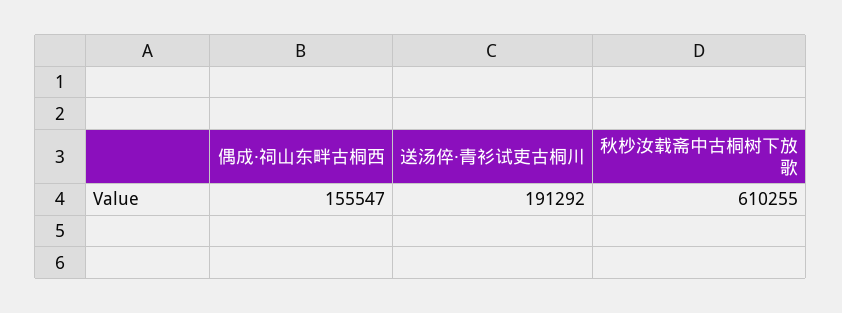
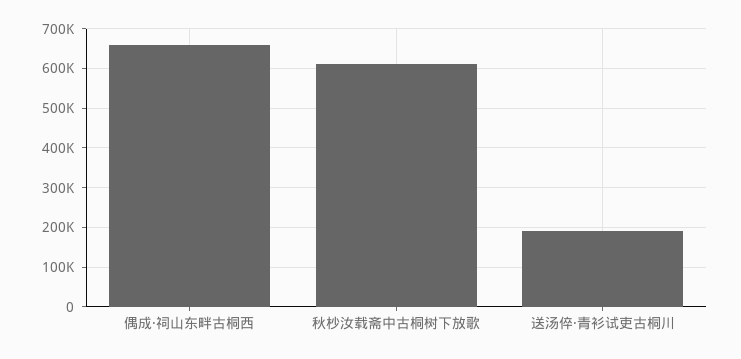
  {
-   "偶成·祠山东畔古桐西": 155547,
+   "偶成·祠山东畔古桐西": 660000,
    "送汤倅·青衫试吏古桐川": 191292,
    "秋杪汝载斋中古桐树下放歌": 610255
  }

